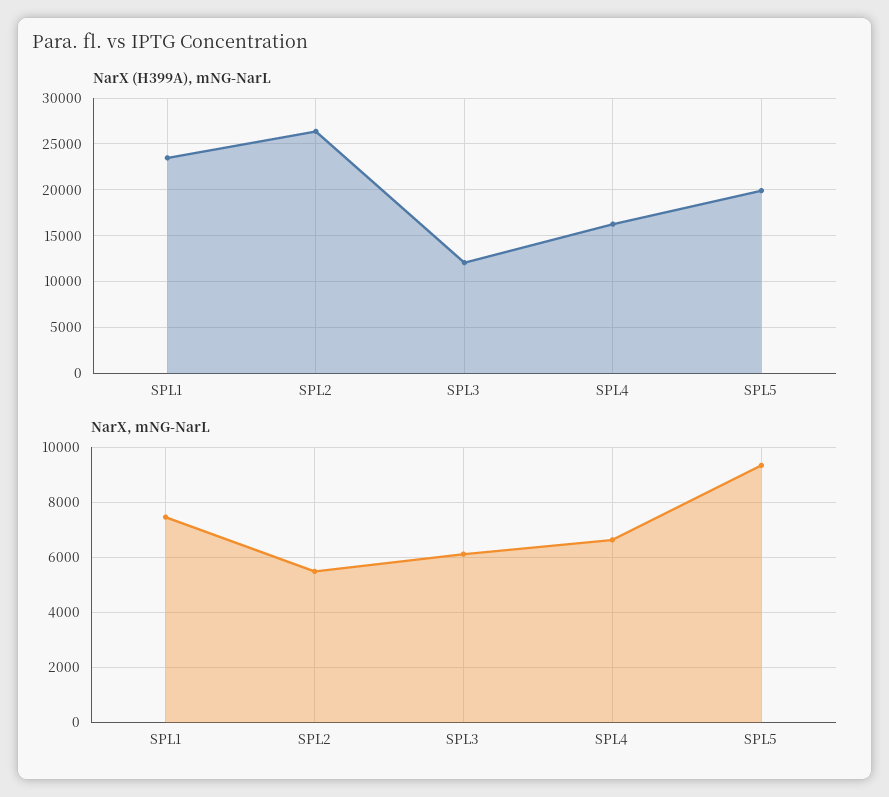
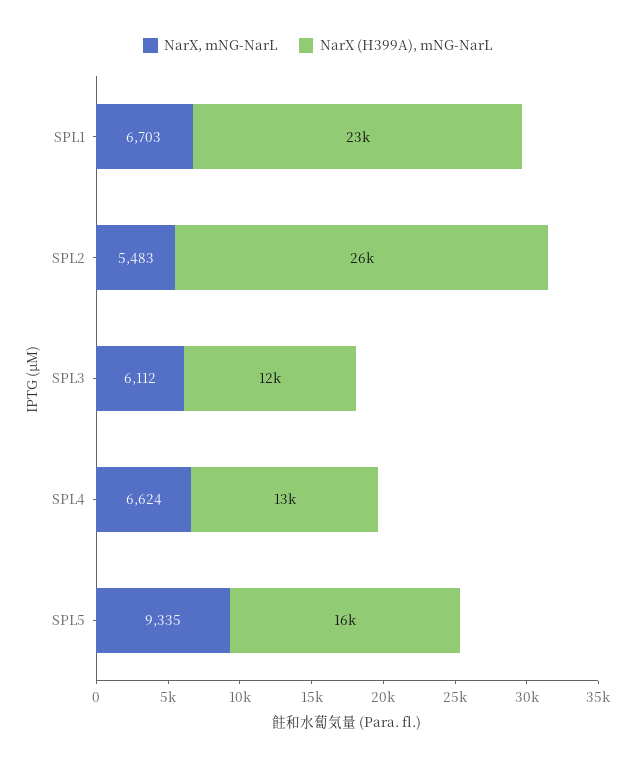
  {
    "NarX (H399A), mNG-NarL": {
      "SPL1": 23000,
      "SPL2": 26000,
      "SPL3": 12000,
-     "SPL4": 16000,
+     "SPL4": 13000,
-     "SPL5": 20000
+     "SPL5": 16000
    },
    "NarX, mNG-NarL": {
-     "SPL1": 7500,
+     "SPL1": 6703,
      "SPL2": 5483,
      "SPL3": 6112,
      "SPL4": 6624,
      "SPL5": 9335
    }
  }

